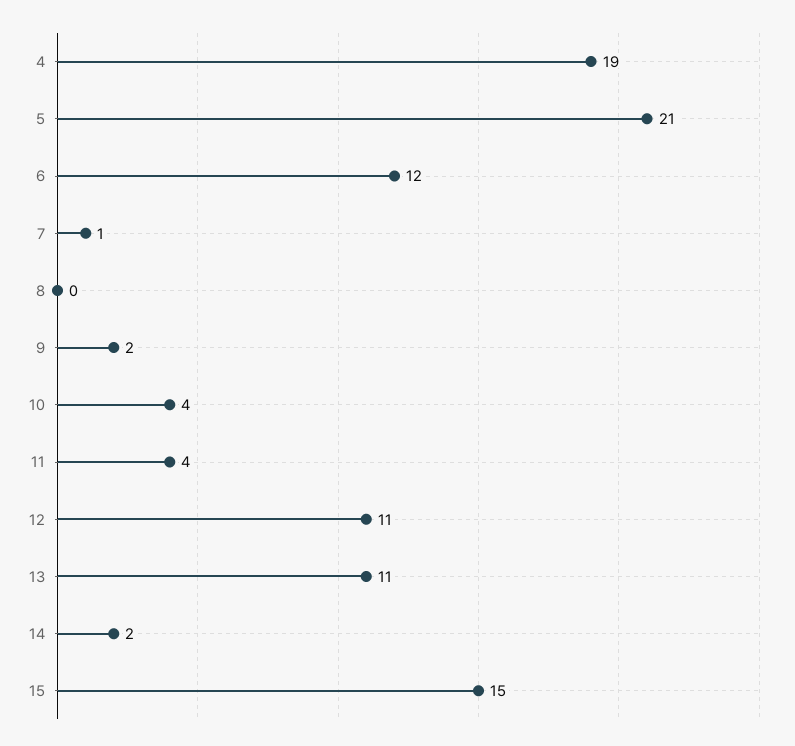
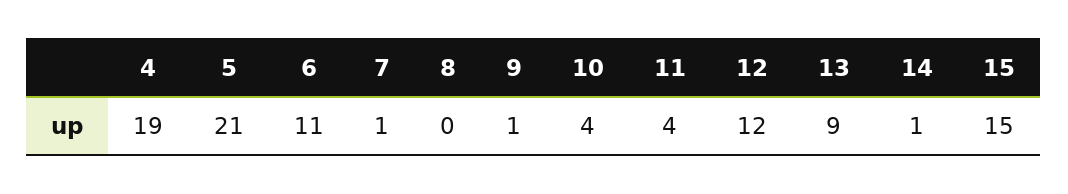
  {
    "4": 19,
    "5": 21,
-   "6": 12,
+   "6": 11,
    "7": 1,
    "8": 0,
-   "9": 2,
+   "9": 1,
    "10": 4,
    "11": 4,
-   "12": 11,
+   "12": 12,
-   "13": 11,
+   "13": 9,
-   "14": 2,
+   "14": 1,
    "15": 15
  }

